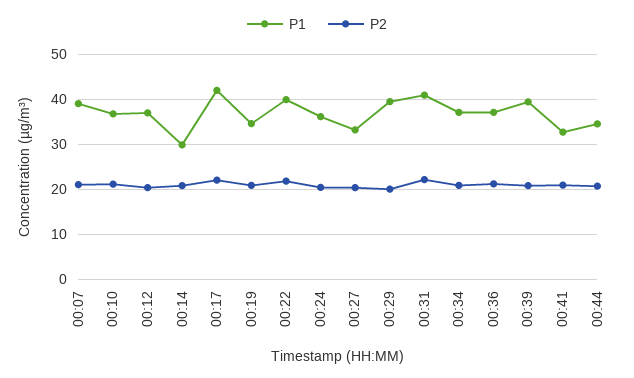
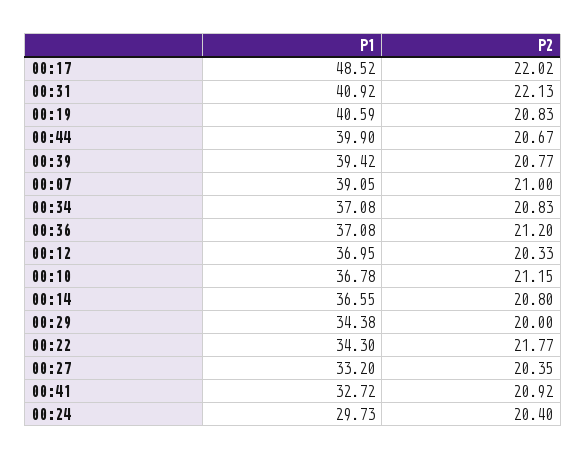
  {
    "P1": {
      "00:07": 39.05,
      "00:10": 36.78,
      "00:12": 36.95,
-     "00:14": 30,
+     "00:14": 36.55,
-     "00:17": 42,
+     "00:17": 48.52,
-     "00:19": 34,
+     "00:19": 40.59,
-     "00:22": 40,
+     "00:22": 34.3,
-     "00:24": 36,
+     "00:24": 29.73,
      "00:27": 33.2,
-     "00:29": 40,
+     "00:29": 34.38,
      "00:31": 40.92,
      "00:34": 37.08,
      "00:36": 37.08,
      "00:39": 39.42,
      "00:41": 32.72,
-     "00:44": 34
+     "00:44": 39.9
    },
    "P2": {
      "00:07": 21,
      "00:10": 21.15,
      "00:12": 20.33,
      "00:14": 20.8,
      "00:17": 22.02,
      "00:19": 20.83,
      "00:22": 21.77,
      "00:24": 20.4,
      "00:27": 20.35,
      "00:29": 20,
      "00:31": 22.13,
      "00:34": 20.83,
      "00:36": 21.2,
      "00:39": 20.77,
      "00:41": 20.92,
      "00:44": 20.67
    }
  }

